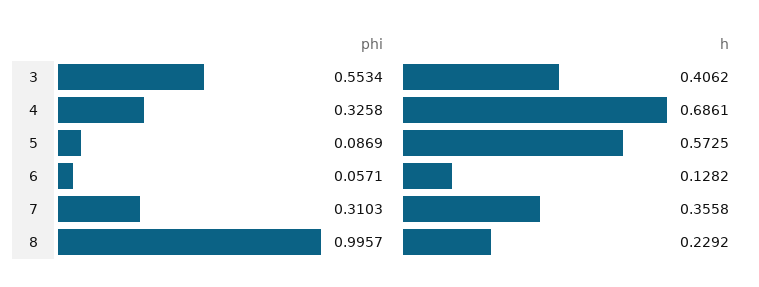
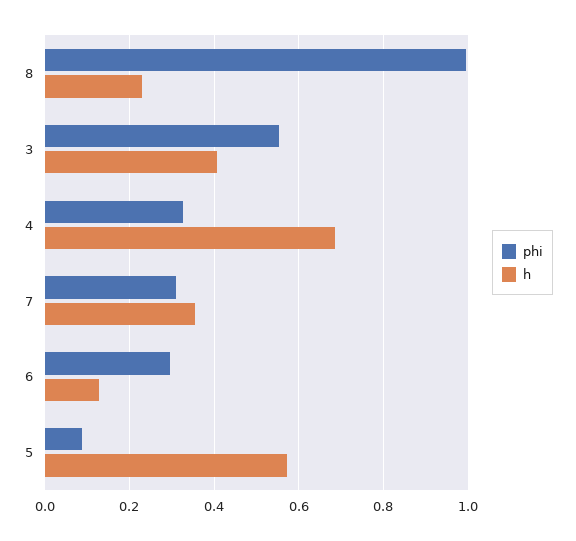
  {
    "phi": {
      "3": 0.5534,
      "4": 0.3258,
      "5": 0.0869,
-     "6": 0.0571,
+     "6": 0.3,
      "7": 0.3103,
      "8": 0.9957
    },
    "h": {
      "3": 0.4062,
      "4": 0.6861,
      "5": 0.5725,
      "6": 0.1282,
      "7": 0.3558,
      "8": 0.2292
    }
  }

